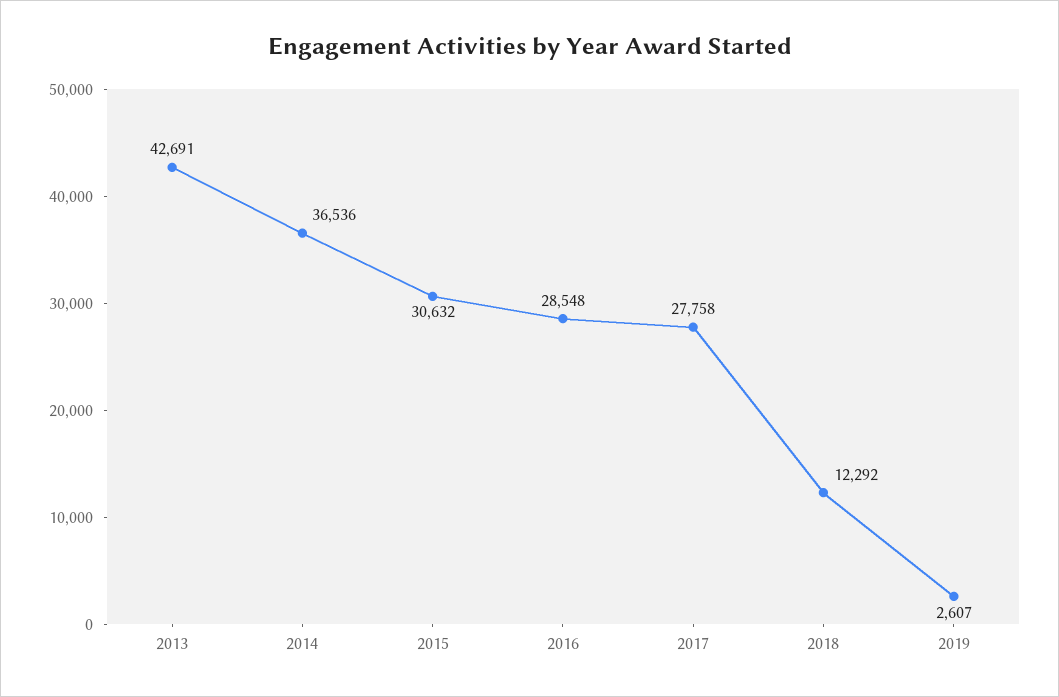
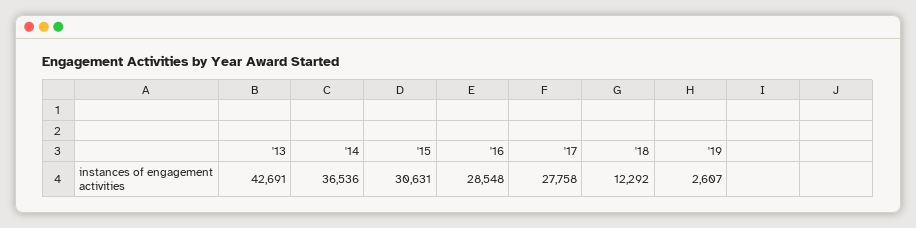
  {
    "2013": 42691,
    "2014": 36536,
-   "2015": 30632,
+   "2015": 30631,
    "2016": 28548,
    "2017": 27758,
    "2018": 12292,
    "2019": 2607
  }

